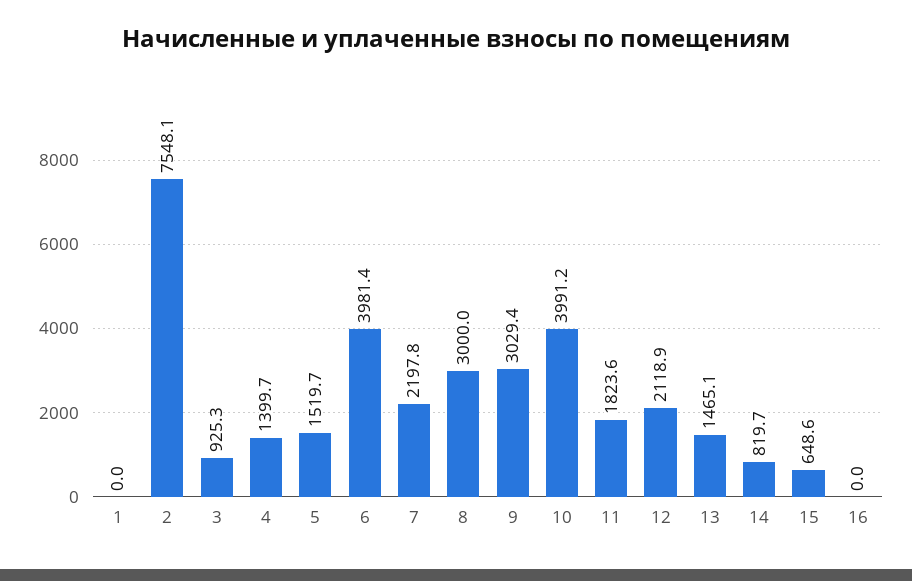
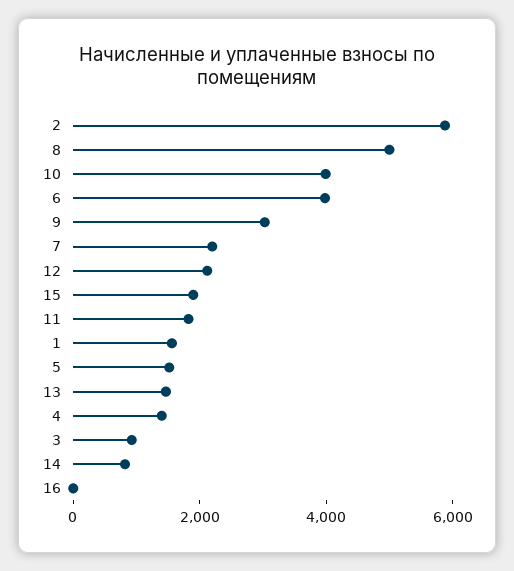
  {
-   "1": 0,
+   "1": 1500,
-   "2": 7548.1,
+   "2": 6000,
    "3": 925.3,
    "4": 1399.7,
    "5": 1519.7,
    "6": 3981.4,
    "7": 2197.8,
-   "8": 3000,
+   "8": 5000,
    "9": 3029.4,
    "10": 3991.2,
    "11": 1823.6,
    "12": 2118.9,
    "13": 1465.1,
    "14": 819.7,
-   "15": 648.6,
+   "15": 2000,
    "16": 0
  }

